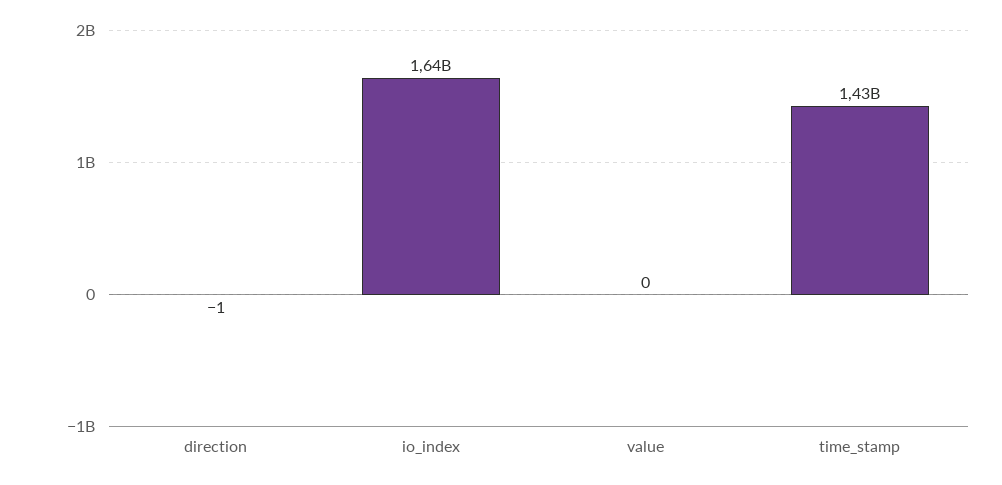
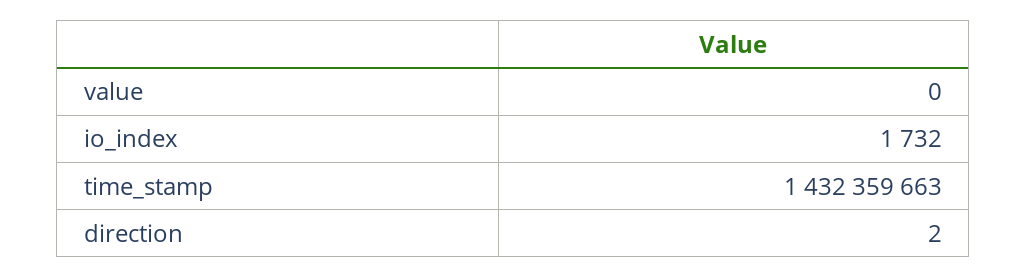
  {
-   "direction": -1,
+   "direction": 2,
-   "io_index": 1640000000,
+   "io_index": 1732,
    "value": 0,
    "time_stamp": 1432359663
  }

